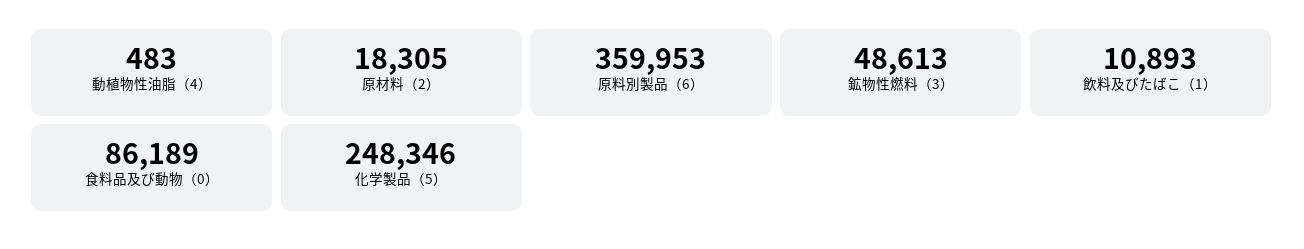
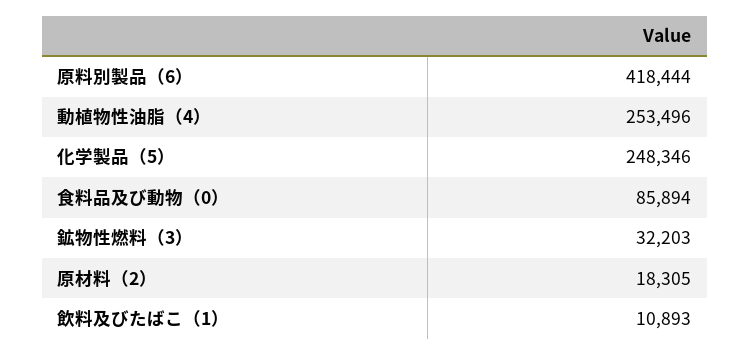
  {
-   "動植物性油脂（4）": 483,
+   "動植物性油脂（4）": 253496,
    "原材料（2）": 18305,
-   "原料別製品（6）": 359953,
+   "原料別製品（6）": 418444,
-   "鉱物性燃料（3）": 48613,
+   "鉱物性燃料（3）": 32203,
    "飲料及びたばこ（1）": 10893,
-   "食料品及び動物（0）": 86189,
+   "食料品及び動物（0）": 85894,
    "化学製品（5）": 248346
  }

